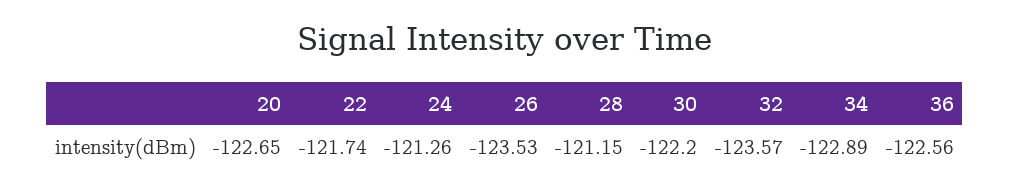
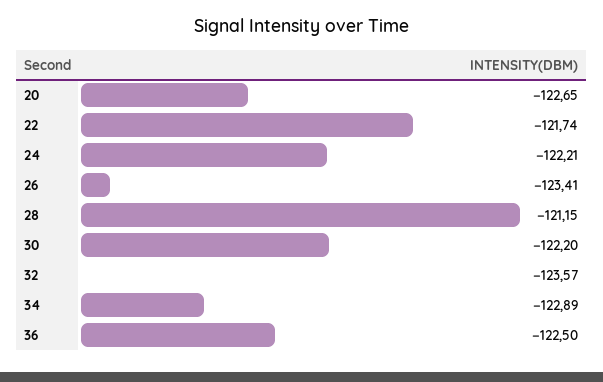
  {
    "20": -122.65,
    "22": -121.74,
-   "24": -121.26,
+   "24": -122.21,
-   "26": -123.53,
+   "26": -123.41,
    "28": -121.15,
    "30": -122.2,
    "32": -123.57,
    "34": -122.89,
-   "36": -122.56
+   "36": -122.5
  }

